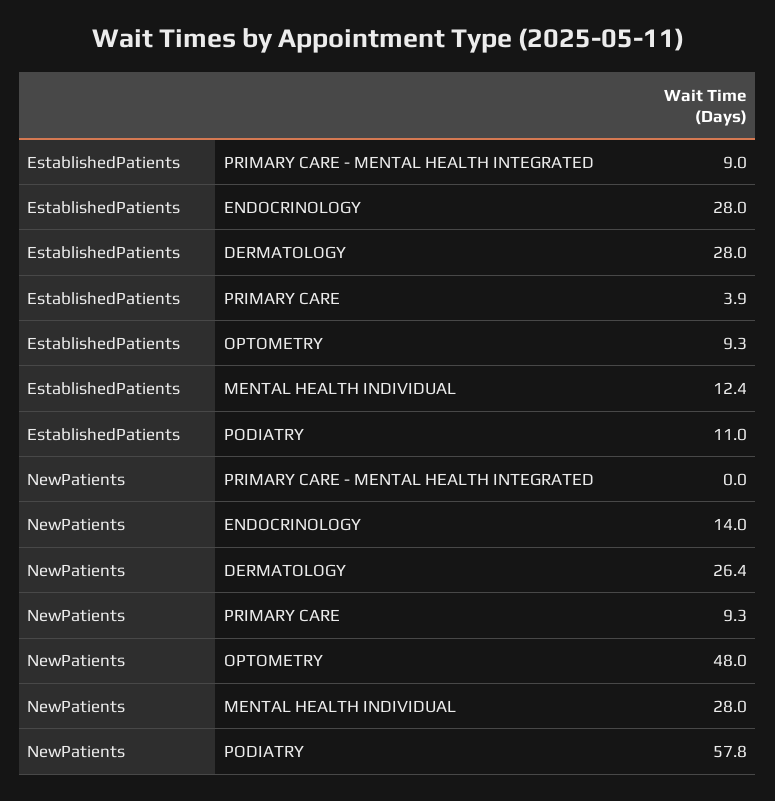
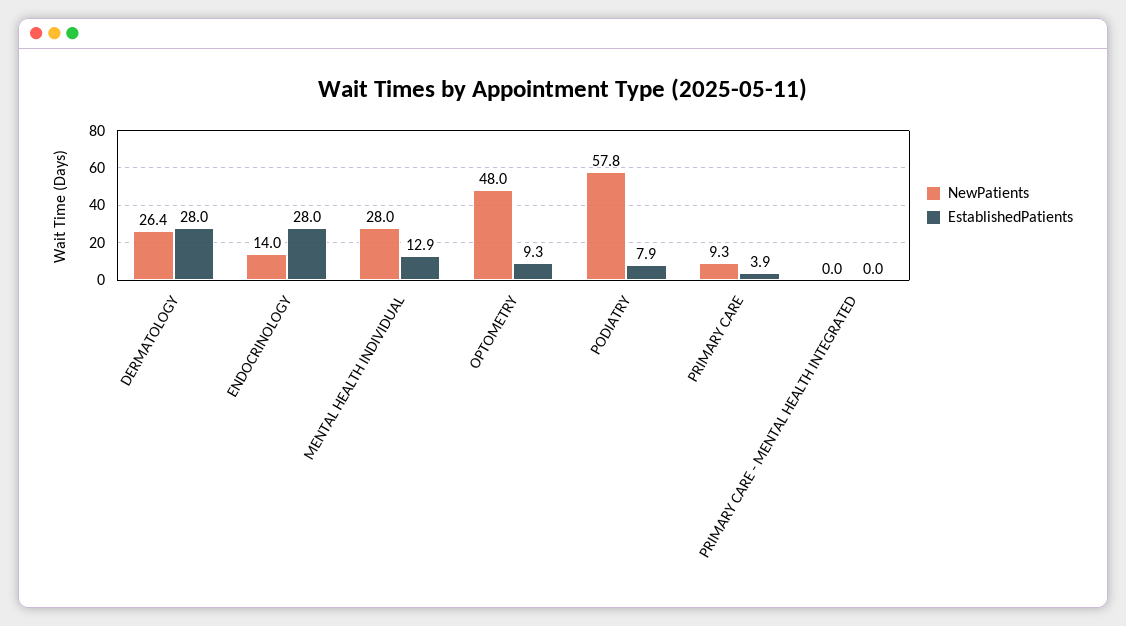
  {
    "EstablishedPatients": {
-     "PRIMARY CARE - MENTAL HEALTH INTEGRATED": 9,
+     "PRIMARY CARE - MENTAL HEALTH INTEGRATED": 0,
      "ENDOCRINOLOGY": 28,
      "DERMATOLOGY": 28,
      "PRIMARY CARE": 3.9,
      "OPTOMETRY": 9.3,
-     "MENTAL HEALTH INDIVIDUAL": 12.4,
+     "MENTAL HEALTH INDIVIDUAL": 12.9,
-     "PODIATRY": 11
+     "PODIATRY": 7.9
    },
    "NewPatients": {
      "PRIMARY CARE - MENTAL HEALTH INTEGRATED": 0,
      "ENDOCRINOLOGY": 14,
      "DERMATOLOGY": 26.4,
      "PRIMARY CARE": 9.3,
      "OPTOMETRY": 48,
      "MENTAL HEALTH INDIVIDUAL": 28,
      "PODIATRY": 57.8
    }
  }

